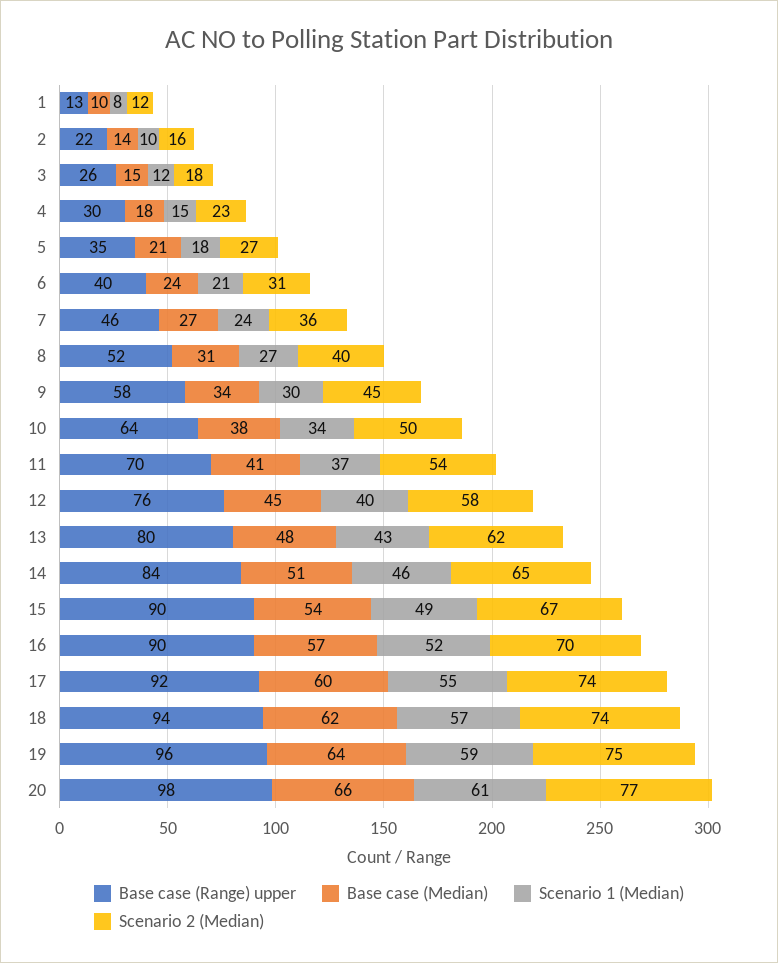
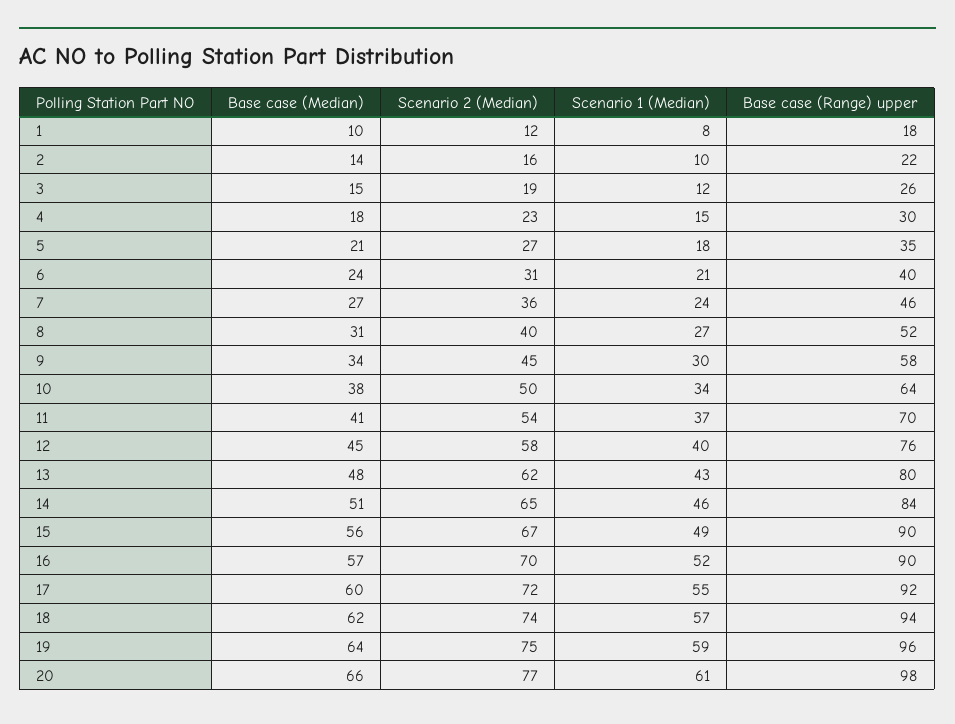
  {
    "Base case (Range) upper": {
-     "1": 13,
+     "1": 18,
      "2": 22,
      "3": 26,
      "4": 30,
      "5": 35,
      "6": 40,
      "7": 46,
      "8": 52,
      "9": 58,
      "10": 64,
      "11": 70,
      "12": 76,
      "13": 80,
      "14": 84,
      "15": 90,
      "16": 90,
      "17": 92,
      "18": 94,
      "19": 96,
      "20": 98
    },
    "Base case (Median)": {
      "1": 10,
      "2": 14,
      "3": 15,
      "4": 18,
      "5": 21,
      "6": 24,
      "7": 27,
      "8": 31,
      "9": 34,
      "10": 38,
      "11": 41,
      "12": 45,
      "13": 48,
      "14": 51,
-     "15": 54,
+     "15": 56,
      "16": 57,
      "17": 60,
      "18": 62,
      "19": 64,
      "20": 66
    },
    "Scenario 1 (Median)": {
      "1": 8,
      "2": 10,
      "3": 12,
      "4": 15,
      "5": 18,
      "6": 21,
      "7": 24,
      "8": 27,
      "9": 30,
      "10": 34,
      "11": 37,
      "12": 40,
      "13": 43,
      "14": 46,
      "15": 49,
      "16": 52,
      "17": 55,
      "18": 57,
      "19": 59,
      "20": 61
    },
    "Scenario 2 (Median)": {
      "1": 12,
      "2": 16,
-     "3": 18,
+     "3": 19,
      "4": 23,
      "5": 27,
      "6": 31,
      "7": 36,
      "8": 40,
      "9": 45,
      "10": 50,
      "11": 54,
      "12": 58,
      "13": 62,
      "14": 65,
      "15": 67,
      "16": 70,
-     "17": 74,
+     "17": 72,
      "18": 74,
      "19": 75,
      "20": 77
    }
  }

